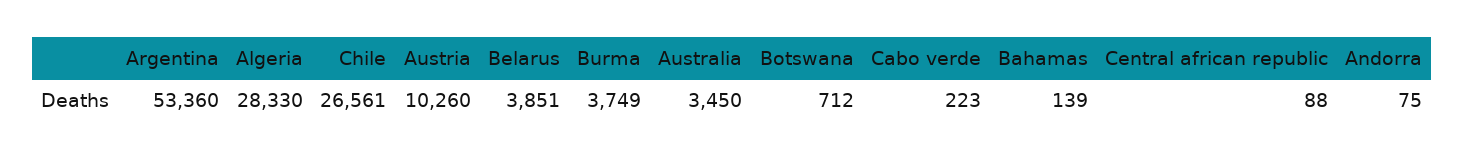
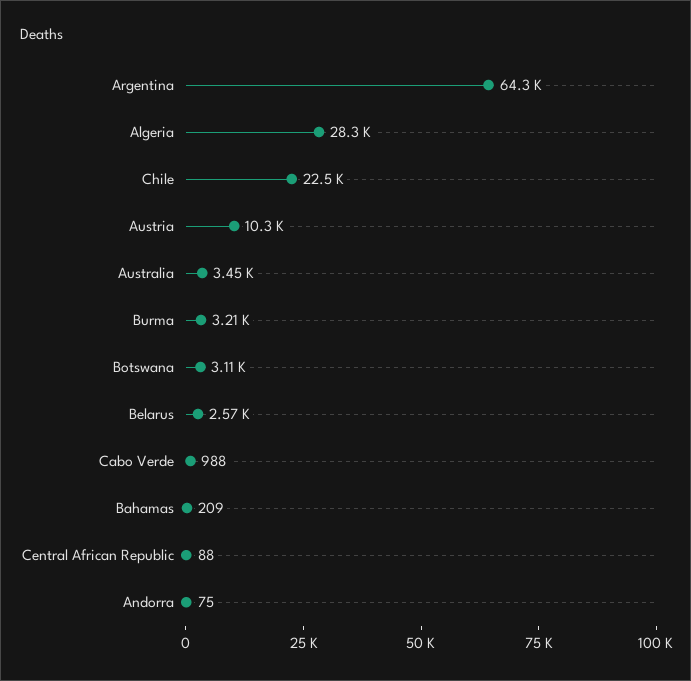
  {
-   "Argentina": 53360,
+   "Argentina": 64300,
    "Algeria": 28330,
-   "Chile": 26561,
+   "Chile": 22500,
    "Austria": 10260,
-   "Belarus": 3851,
+   "Belarus": 2570,
-   "Burma": 3749,
+   "Burma": 3210,
    "Australia": 3450,
-   "Botswana": 712,
+   "Botswana": 3110,
-   "Cabo verde": 223,
+   "Cabo verde": 988,
-   "Bahamas": 139,
+   "Bahamas": 209,
    "Central african republic": 88,
    "Andorra": 75
  }

